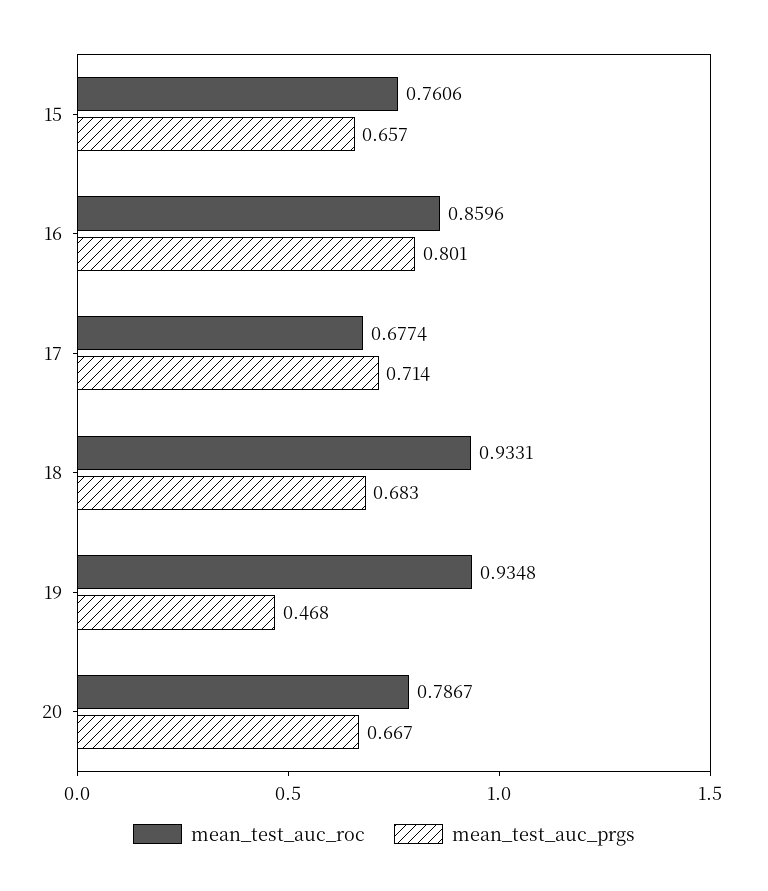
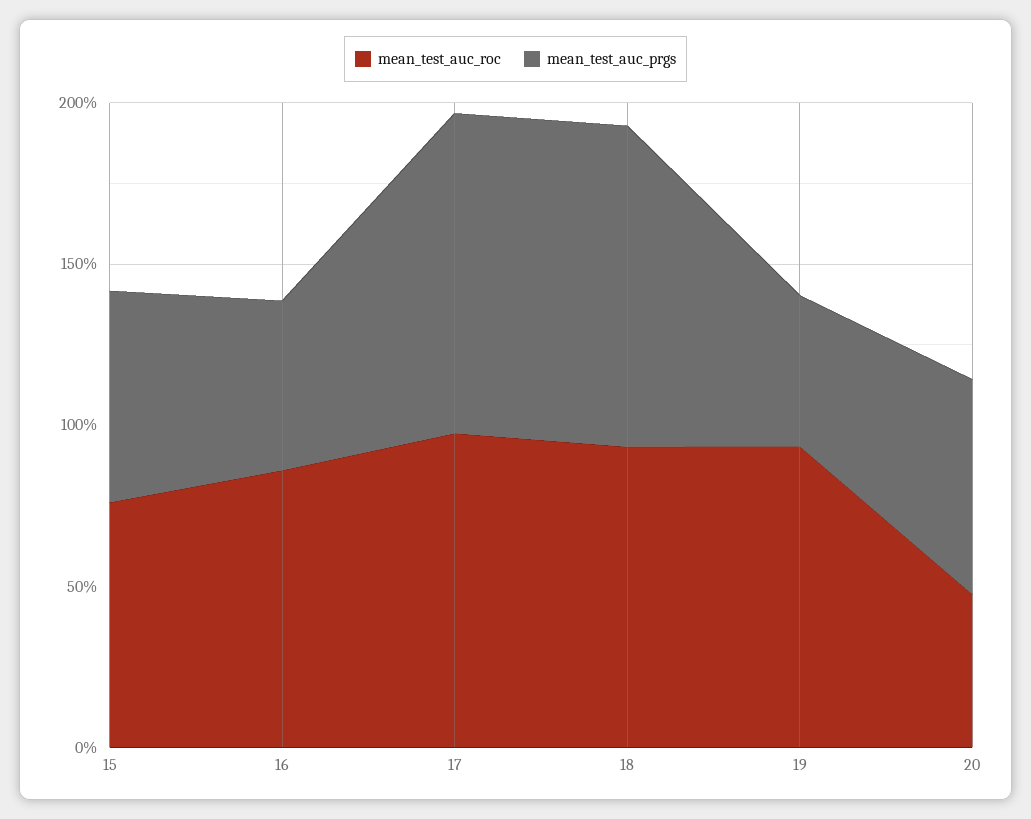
  {
    "mean_test_auc_roc": {
      "15": 0.7606,
      "16": 0.8596,
-     "17": 0.6774,
+     "17": 1,
      "18": 0.9331,
      "19": 0.9348,
-     "20": 0.7867
+     "20": 0.5
    },
    "mean_test_auc_prgs": {
      "15": 0.657,
-     "16": 0.801,
+     "16": 0.5,
-     "17": 0.714,
+     "17": 1,
-     "18": 0.683,
+     "18": 1,
      "19": 0.468,
      "20": 0.667
    }
  }

